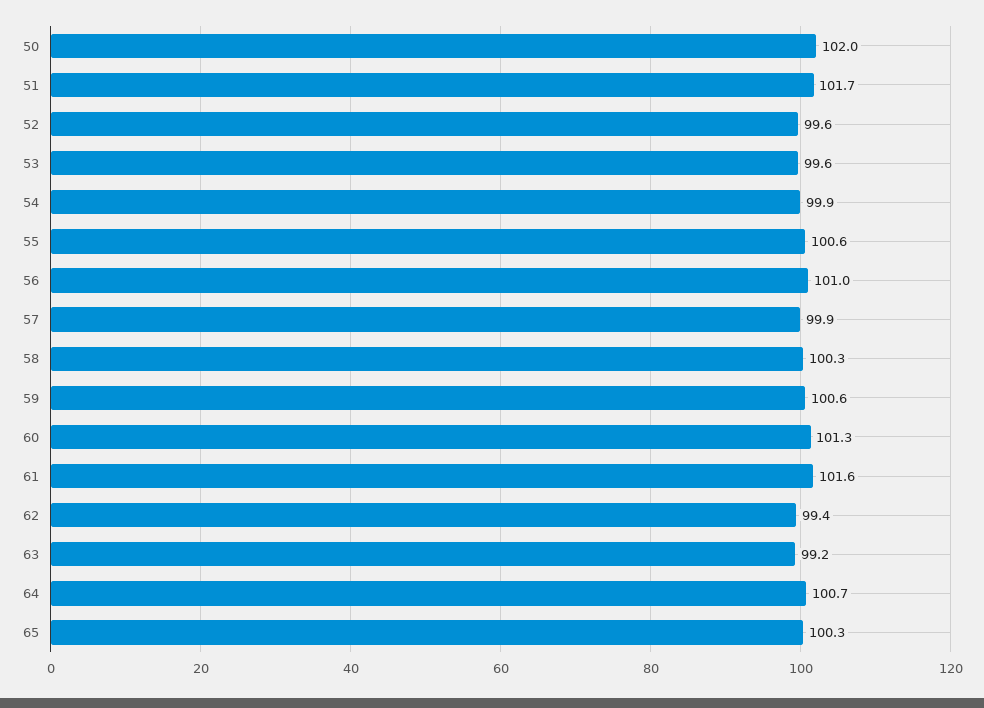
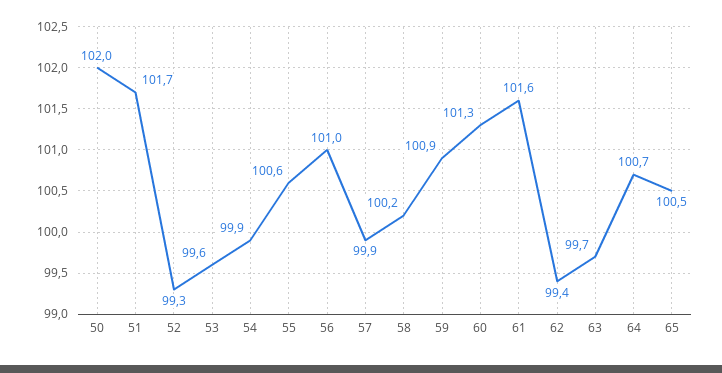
  {
    "50": 102,
    "51": 101.7,
-   "52": 99.6,
+   "52": 99.3,
    "53": 99.6,
    "54": 99.9,
    "55": 100.6,
    "56": 101,
    "57": 99.9,
-   "58": 100.3,
+   "58": 100.2,
-   "59": 100.6,
+   "59": 100.9,
    "60": 101.3,
    "61": 101.6,
    "62": 99.4,
-   "63": 99.2,
+   "63": 99.7,
    "64": 100.7,
-   "65": 100.3
+   "65": 100.5
  }

